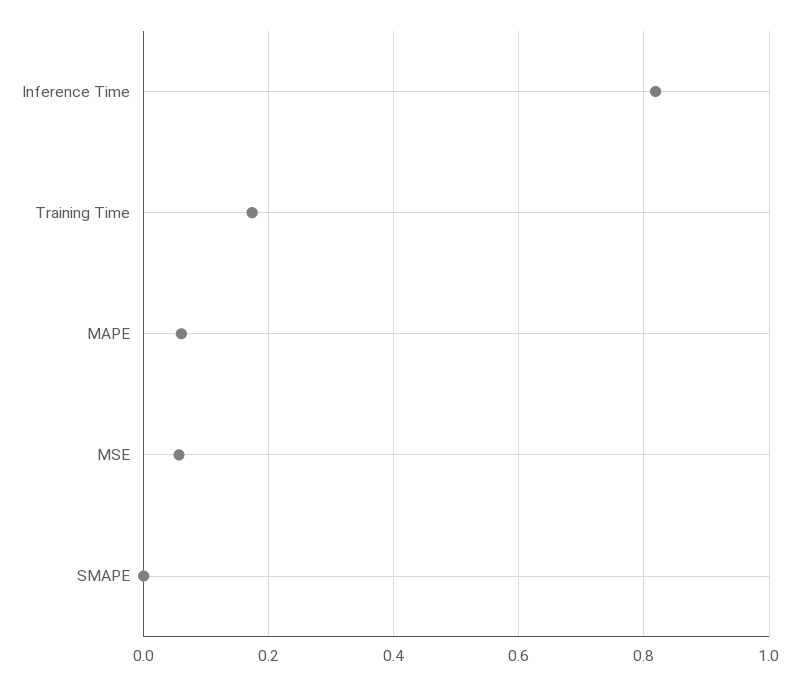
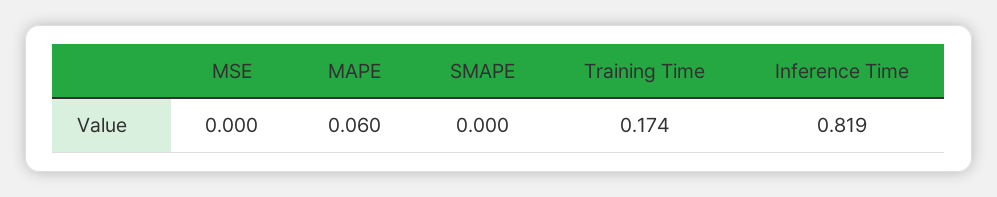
  {
    "Inference Time": 0.819,
    "Training Time": 0.174,
    "MAPE": 0.06,
-   "MSE": 0.06,
+   "MSE": 0,
    "SMAPE": 0
  }

